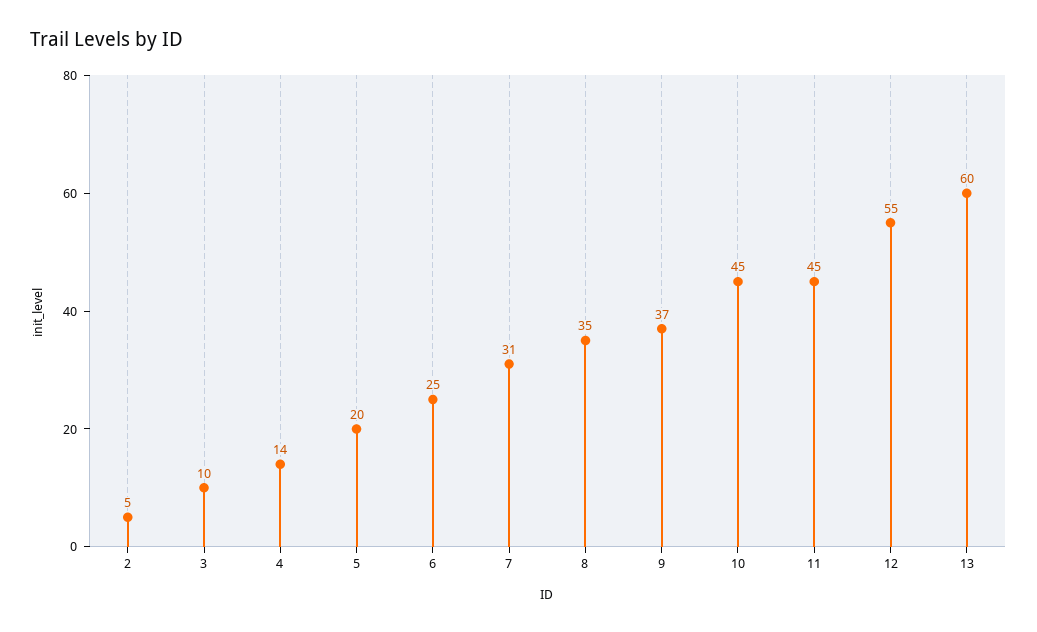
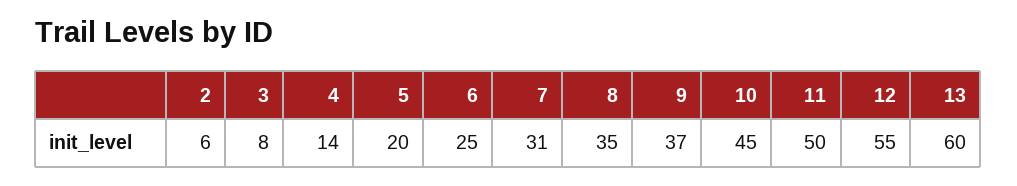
  {
-   "2": 5,
+   "2": 6,
-   "3": 10,
+   "3": 8,
    "4": 14,
    "5": 20,
    "6": 25,
    "7": 31,
    "8": 35,
    "9": 37,
    "10": 45,
-   "11": 45,
+   "11": 50,
    "12": 55,
    "13": 60
  }

